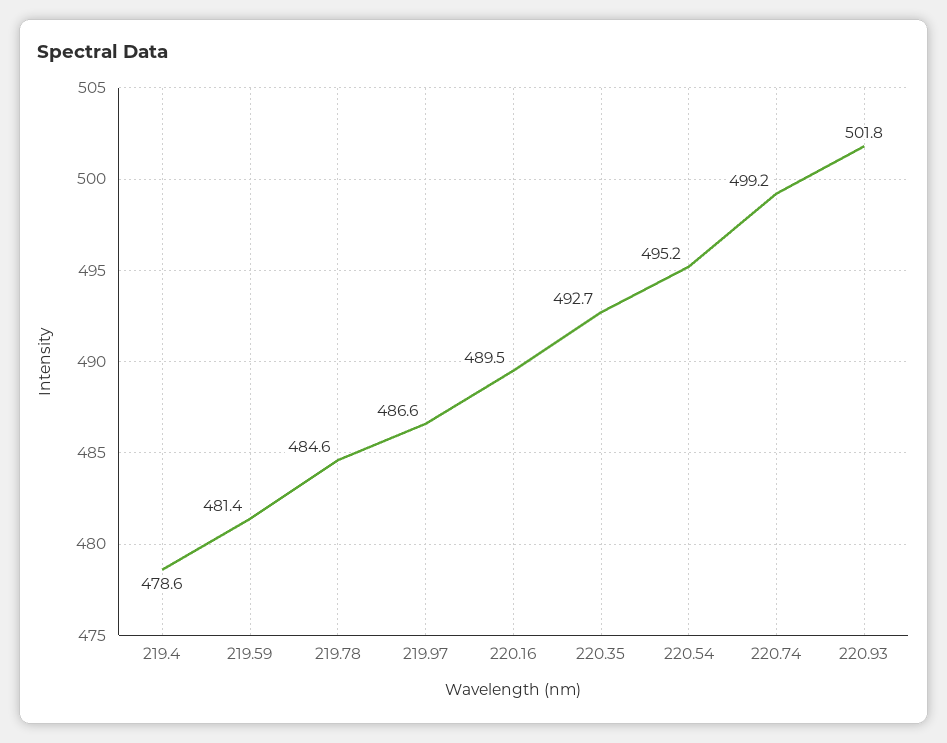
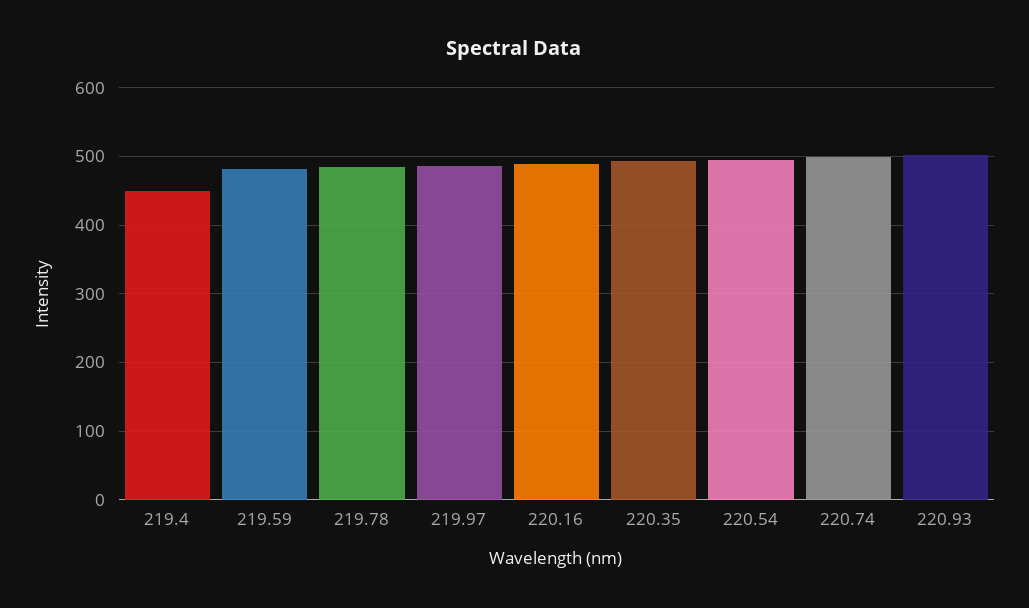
  {
-   "219.4": 478.6,
+   "219.4": 450,
    "219.59": 481.4,
    "219.78": 484.6,
    "219.97": 486.6,
    "220.16": 489.5,
    "220.35": 492.7,
    "220.54": 495.2,
    "220.74": 499.2,
    "220.93": 501.8
  }

